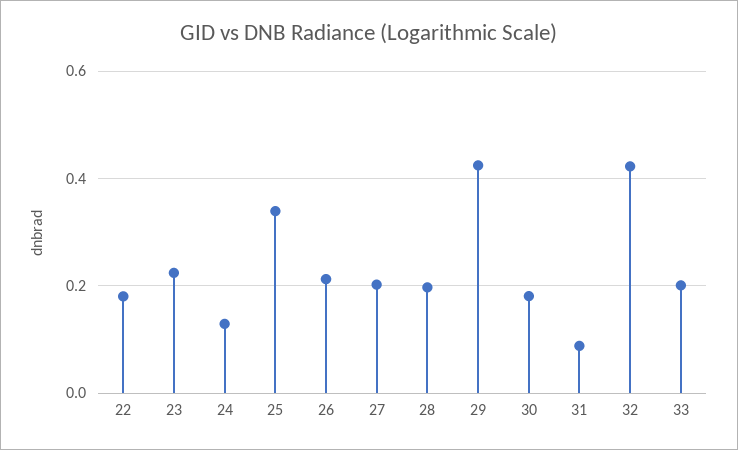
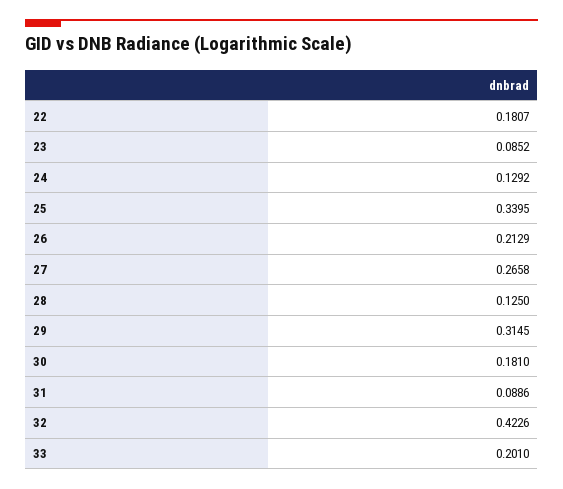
  {
    "22": 0.1807,
-   "23": 0.22,
+   "23": 0.0852,
    "24": 0.1292,
    "25": 0.3395,
    "26": 0.2129,
-   "27": 0.2,
+   "27": 0.2658,
-   "28": 0.2,
+   "28": 0.125,
-   "29": 0.42,
+   "29": 0.3145,
    "30": 0.181,
    "31": 0.0886,
    "32": 0.4226,
    "33": 0.201
  }

